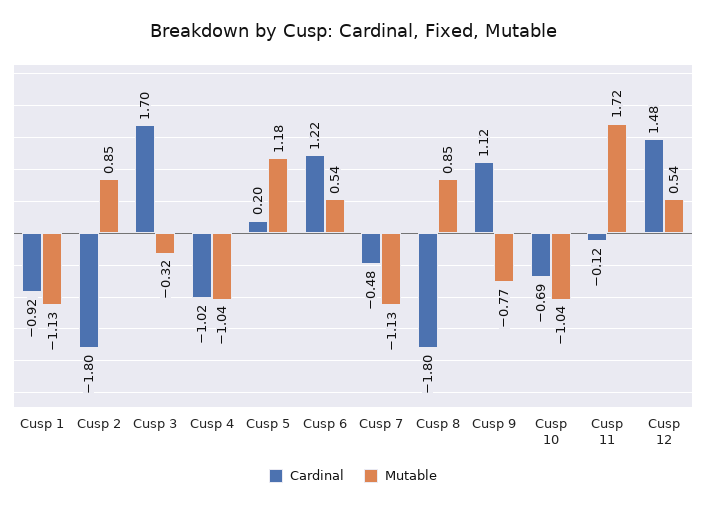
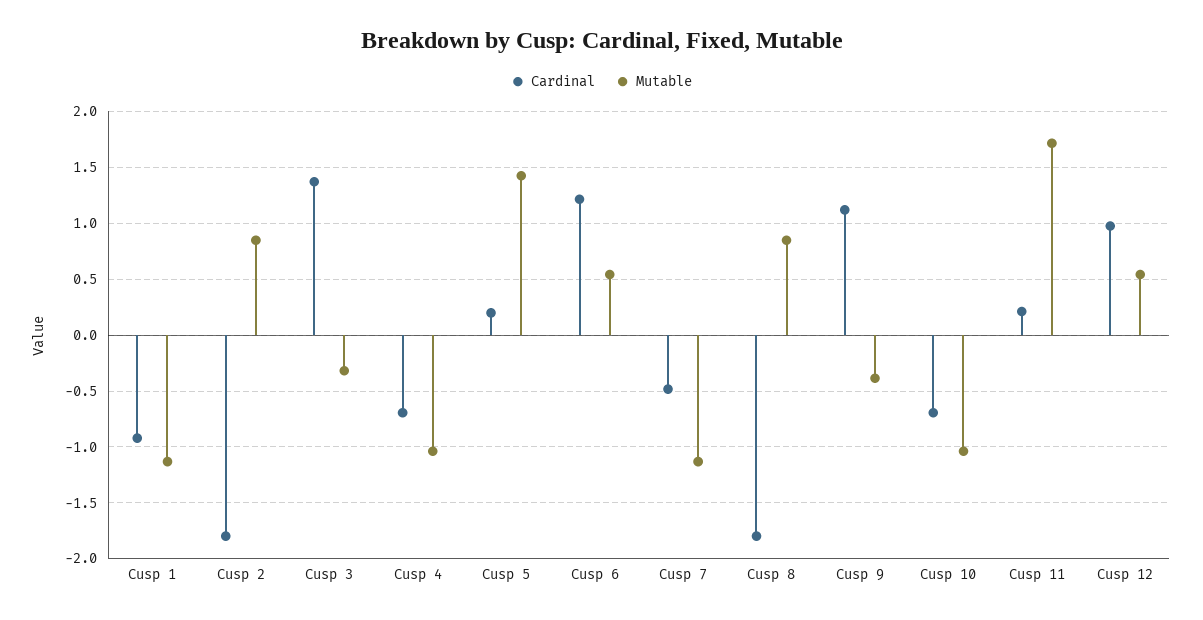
  {
    "Cardinal": {
      "Cusp 1": -0.92,
      "Cusp 2": -1.8,
-     "Cusp 3": 1.7,
+     "Cusp 3": 1.4,
-     "Cusp 4": -1.02,
+     "Cusp 4": -0.7,
      "Cusp 5": 0.2,
      "Cusp 6": 1.22,
      "Cusp 7": -0.48,
      "Cusp 8": -1.8,
      "Cusp 9": 1.12,
      "Cusp 10": -0.69,
-     "Cusp 11": -0.12,
+     "Cusp 11": 0.2,
-     "Cusp 12": 1.48
+     "Cusp 12": 1
    },
    "Mutable": {
      "Cusp 1": -1.13,
      "Cusp 2": 0.85,
      "Cusp 3": -0.32,
      "Cusp 4": -1.04,
-     "Cusp 5": 1.18,
+     "Cusp 5": 1.4,
      "Cusp 6": 0.54,
      "Cusp 7": -1.13,
      "Cusp 8": 0.85,
-     "Cusp 9": -0.77,
+     "Cusp 9": -0.4,
      "Cusp 10": -1.04,
      "Cusp 11": 1.72,
      "Cusp 12": 0.54
    }
  }

